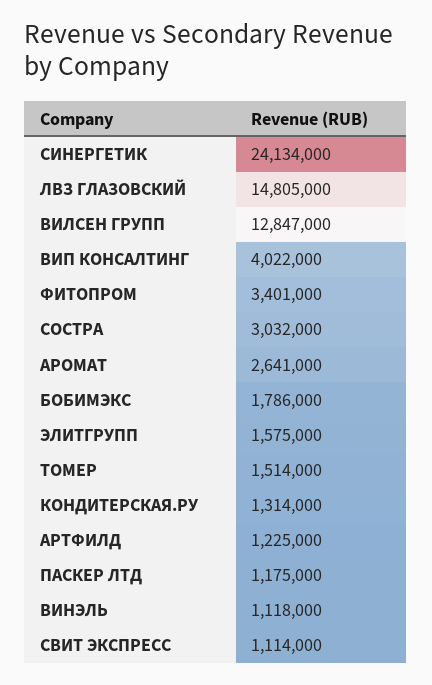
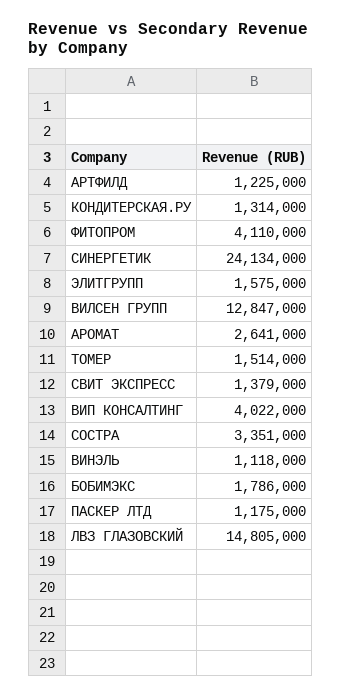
  {
    "СИНЕРГЕТИК": 24134000,
    "ЛВЗ ГЛАЗОВСКИЙ": 14805000,
    "ВИЛСЕН ГРУПП": 12847000,
    "ВИП КОНСАЛТИНГ": 4022000,
-   "ФИТОПРОМ": 3401000,
+   "ФИТОПРОМ": 4110000,
-   "СОСТРА": 3032000,
+   "СОСТРА": 3351000,
    "АРОМАТ": 2641000,
    "БОБИМЭКС": 1786000,
    "ЭЛИТГРУПП": 1575000,
    "ТОМЕР": 1514000,
    "КОНДИТЕРСКАЯ.РУ": 1314000,
    "АРТФИЛД": 1225000,
    "ПАСКЕР ЛТД": 1175000,
    "ВИНЭЛЬ": 1118000,
-   "СВИТ ЭКСПРЕСС": 1114000
+   "СВИТ ЭКСПРЕСС": 1379000
  }

